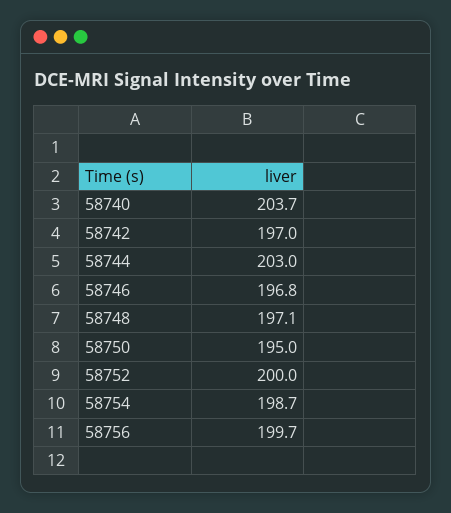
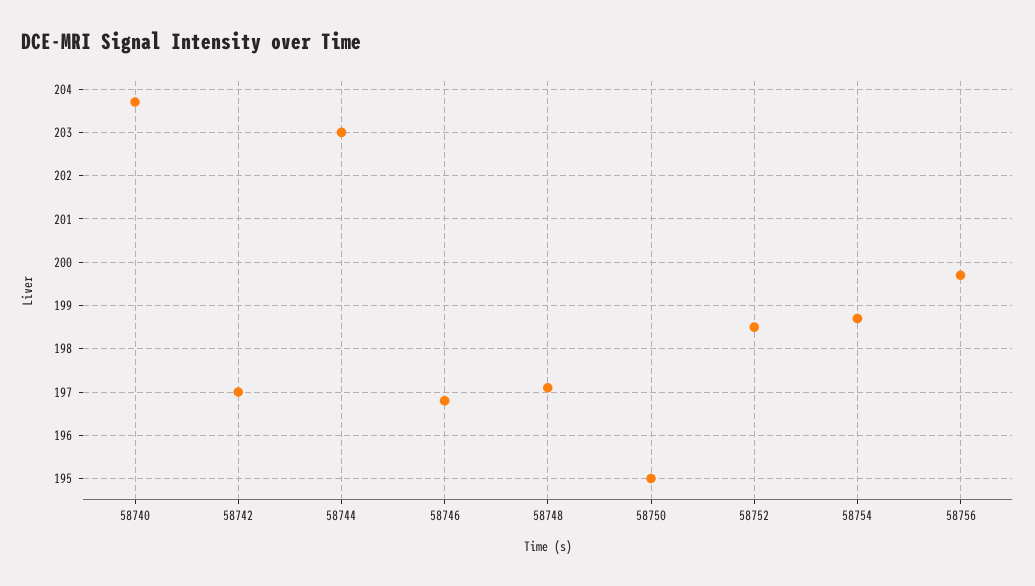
  {
    "58740": 203.7,
    "58742": 197,
    "58744": 203,
    "58746": 196.8,
    "58748": 197.1,
    "58750": 195,
-   "58752": 200,
+   "58752": 198.5,
    "58754": 198.7,
    "58756": 199.7
  }

